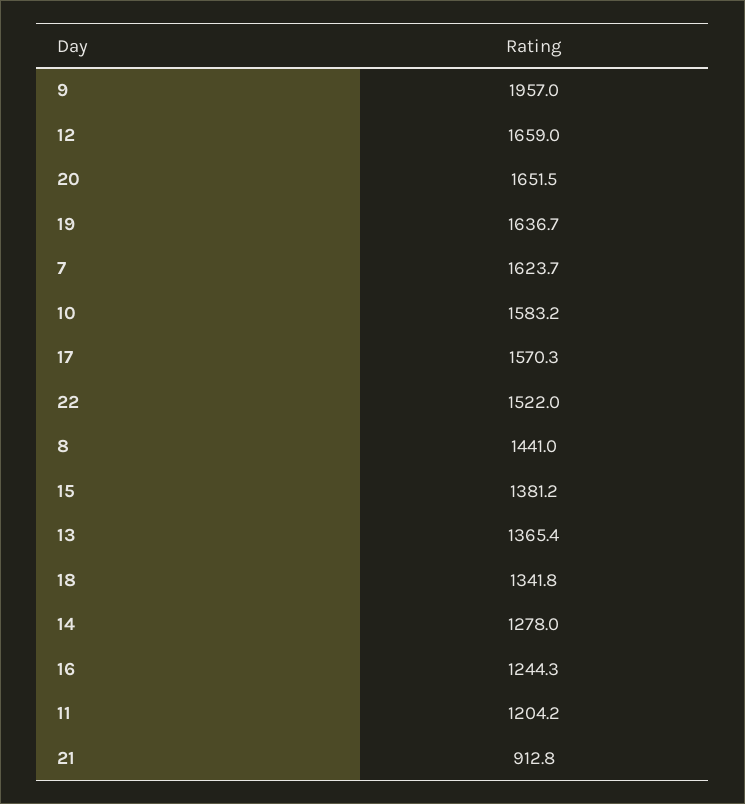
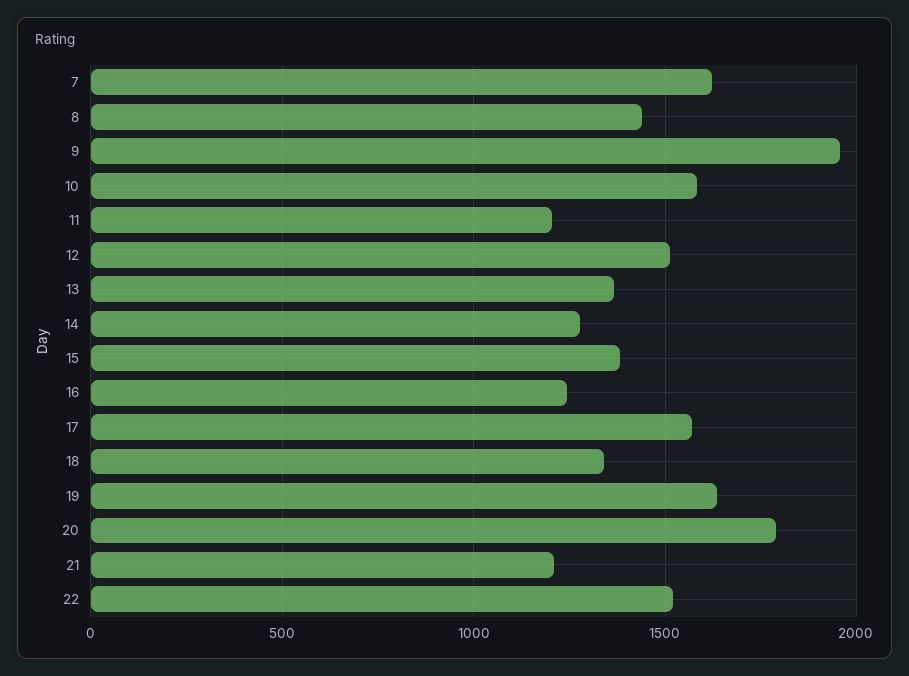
  {
    "9": 1957,
-   "12": 1659,
+   "12": 1500,
-   "20": 1651.5,
+   "20": 1800,
    "19": 1636.7,
    "7": 1623.7,
    "10": 1583.2,
    "17": 1570.3,
    "22": 1522,
    "8": 1441,
    "15": 1381.2,
    "13": 1365.4,
    "18": 1341.8,
    "14": 1278,
    "16": 1244.3,
    "11": 1204.2,
-   "21": 912.8
+   "21": 1200
  }

